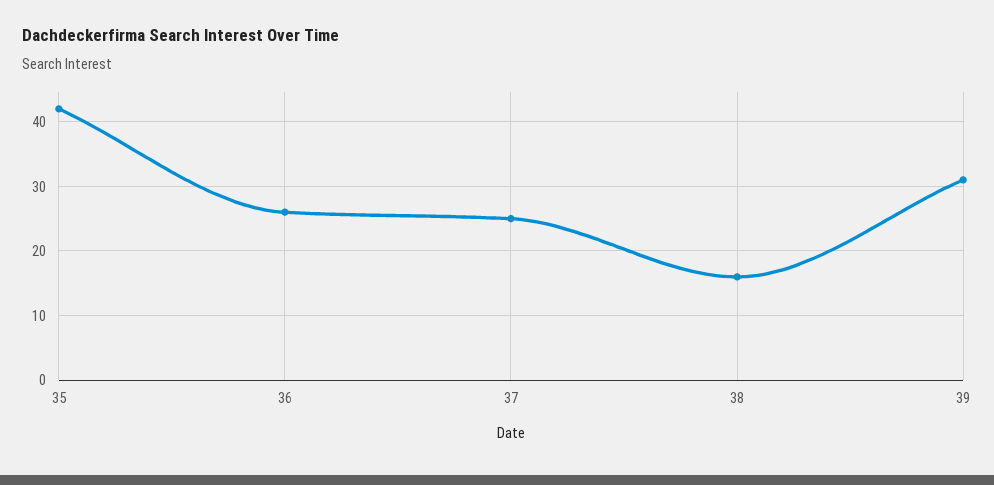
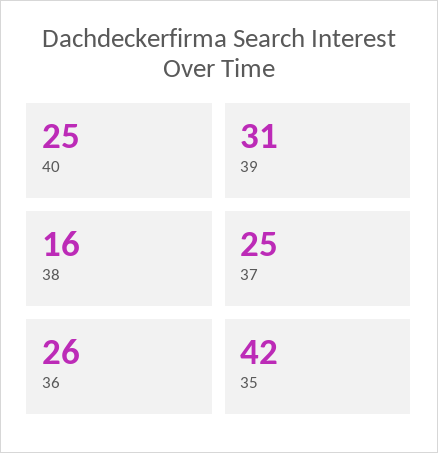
  {
    "35": 42,
    "36": 26,
    "37": 25,
    "38": 16,
-   "39": 31
+   "39": 31,
+   "40": 25
  }

